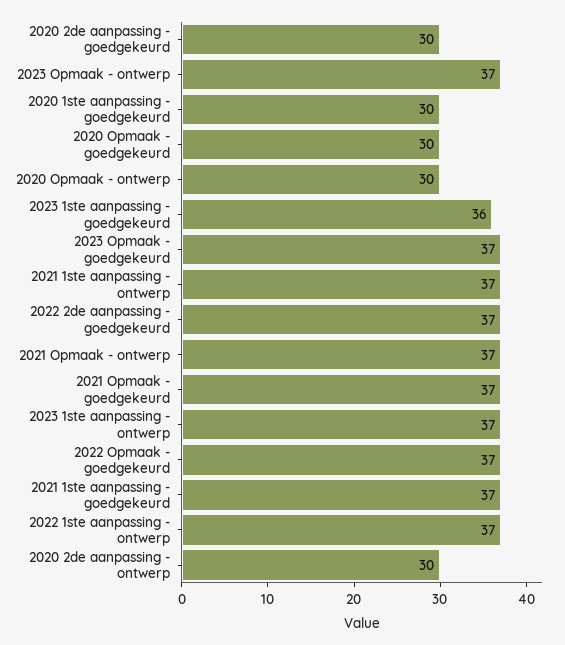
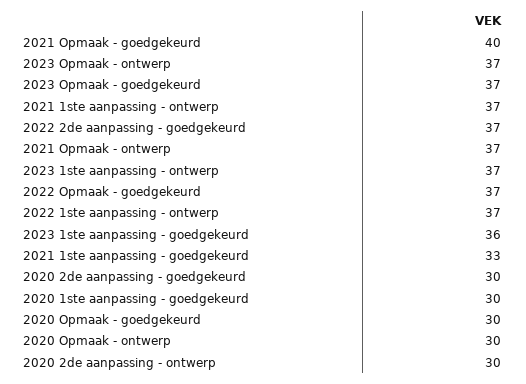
  {
    "2020 2de aanpassing - goedgekeurd": 30,
    "2023 Opmaak - ontwerp": 37,
    "2020 1ste aanpassing - goedgekeurd": 30,
    "2020 Opmaak - goedgekeurd": 30,
    "2020 Opmaak - ontwerp": 30,
    "2023 1ste aanpassing - goedgekeurd": 36,
    "2023 Opmaak - goedgekeurd": 37,
    "2021 1ste aanpassing - ontwerp": 37,
    "2022 2de aanpassing - goedgekeurd": 37,
    "2021 Opmaak - ontwerp": 37,
-   "2021 Opmaak - goedgekeurd": 37,
+   "2021 Opmaak - goedgekeurd": 40,
    "2023 1ste aanpassing - ontwerp": 37,
    "2022 Opmaak - goedgekeurd": 37,
-   "2021 1ste aanpassing - goedgekeurd": 37,
+   "2021 1ste aanpassing - goedgekeurd": 33,
    "2022 1ste aanpassing - ontwerp": 37,
    "2020 2de aanpassing - ontwerp": 30
  }

